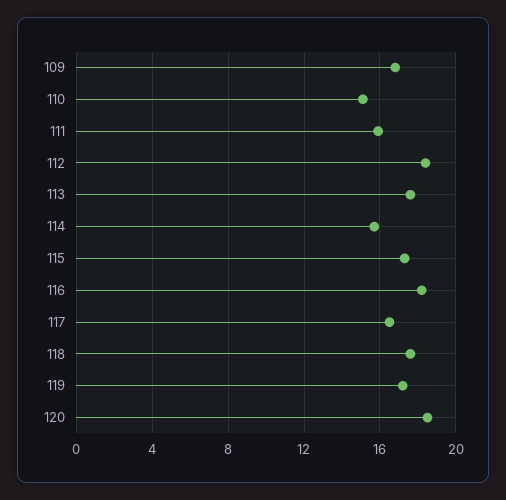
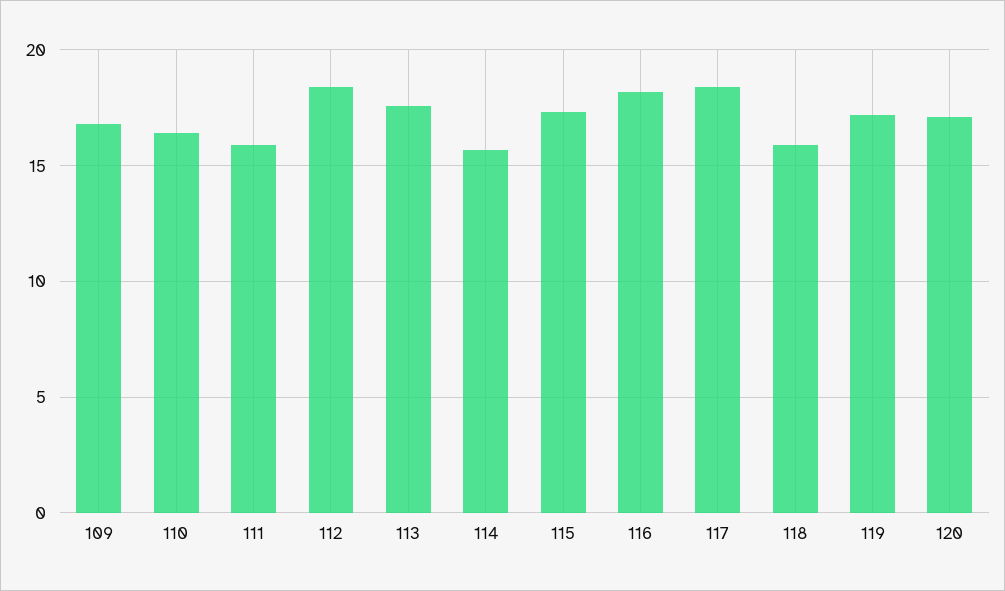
  {
    "109": 17,
-   "110": 15,
+   "110": 16.5,
    "111": 16,
    "112": 18.5,
    "113": 17.5,
    "114": 15.5,
    "115": 17.5,
    "116": 18,
-   "117": 16.5,
+   "117": 18.5,
-   "118": 17.5,
+   "118": 16,
    "119": 17,
-   "120": 18.5
+   "120": 17
  }

